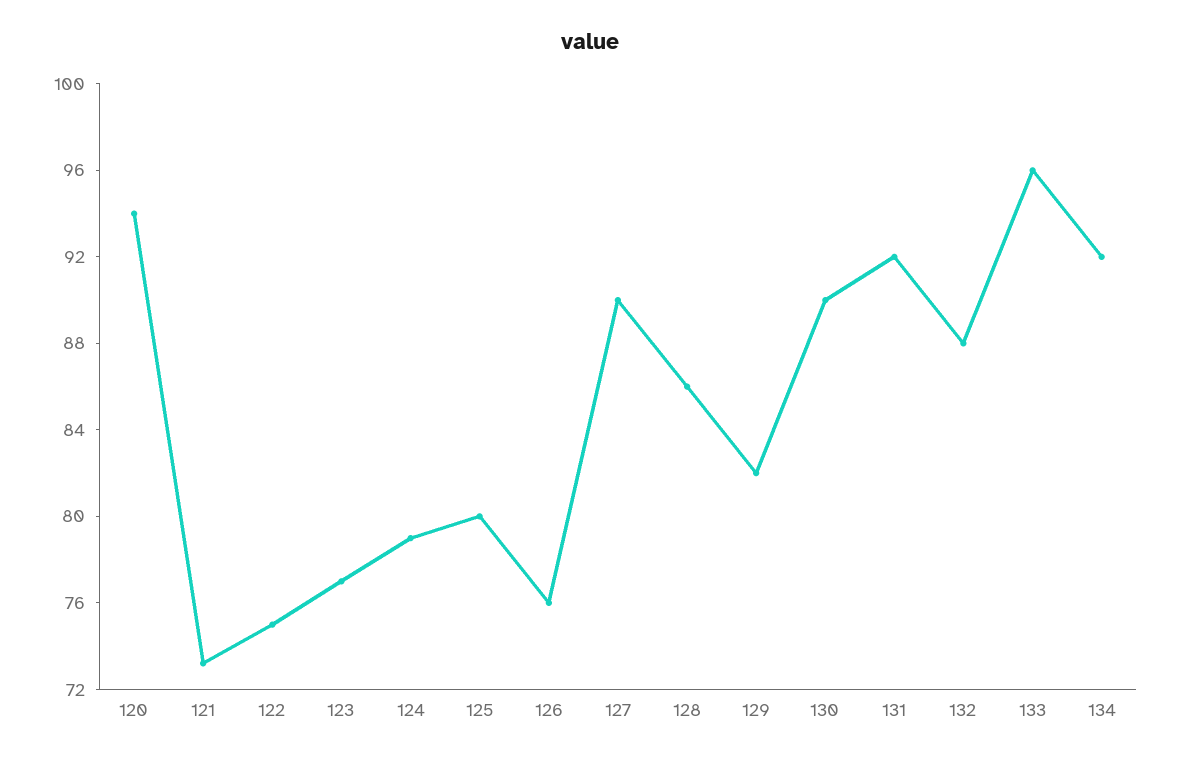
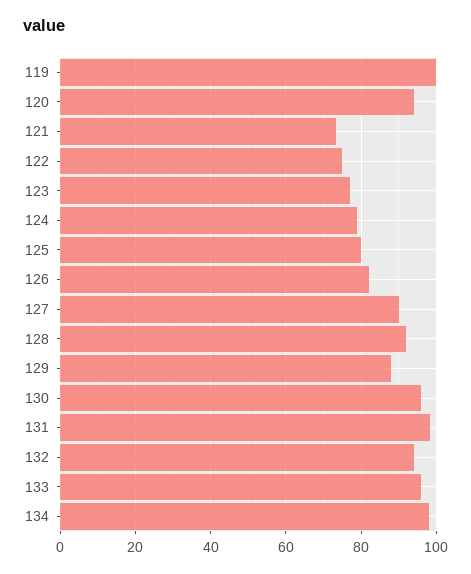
  {
    "120": 94,
    "121": 73,
    "122": 75,
    "123": 77,
    "124": 79,
    "125": 80,
-   "126": 76,
+   "126": 82,
    "127": 90,
-   "128": 86,
+   "128": 92,
-   "129": 82,
+   "129": 88,
-   "130": 90,
+   "130": 96,
-   "131": 92,
+   "131": 98,
-   "132": 88,
+   "132": 94,
    "133": 96,
-   "134": 92
+   "134": 98,
+   "119": 100
  }

